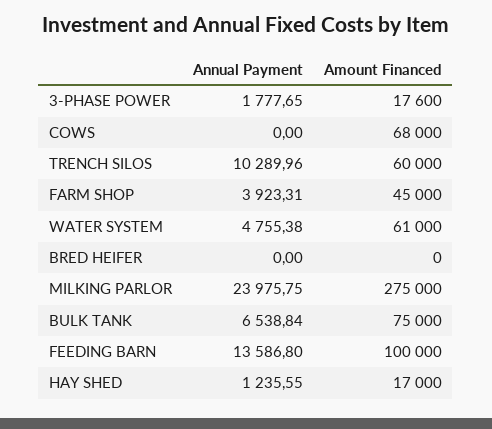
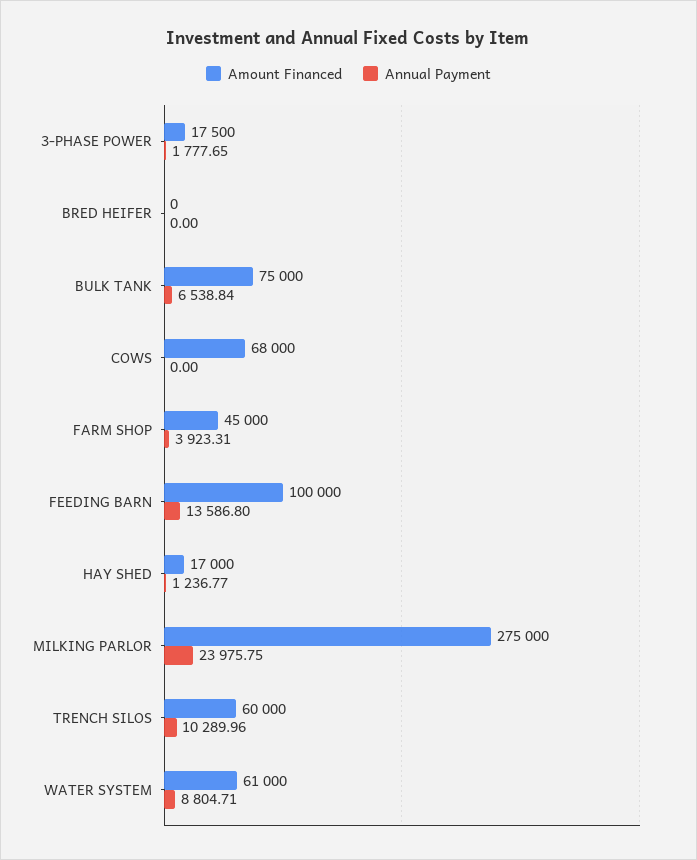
  {
    "Annual Payment": {
      "3-PHASE POWER": 1777.65,
      "COWS": 0,
      "TRENCH SILOS": 10289.96,
      "FARM SHOP": 3923.31,
-     "WATER SYSTEM": 4755.38,
+     "WATER SYSTEM": 8804.71,
      "BRED HEIFER": 0,
      "MILKING PARLOR": 23975.75,
      "BULK TANK": 6538.84,
      "FEEDING BARN": 13586.8,
-     "HAY SHED": 1235.55
+     "HAY SHED": 1236.77
    },
    "Amount Financed": {
-     "3-PHASE POWER": 17600,
+     "3-PHASE POWER": 17500,
      "COWS": 68000,
      "TRENCH SILOS": 60000,
      "FARM SHOP": 45000,
      "WATER SYSTEM": 61000,
      "BRED HEIFER": 0,
      "MILKING PARLOR": 275000,
      "BULK TANK": 75000,
      "FEEDING BARN": 100000,
      "HAY SHED": 17000
    }
  }

